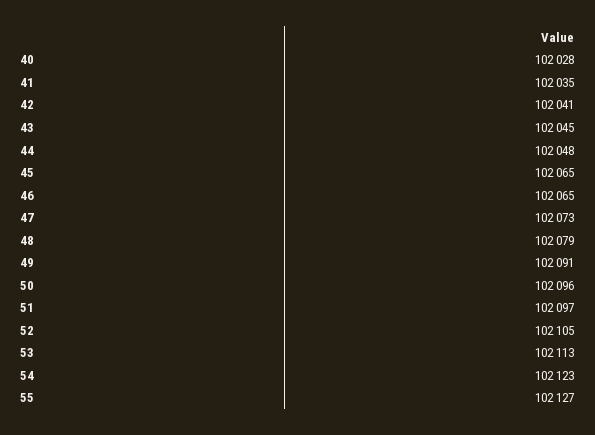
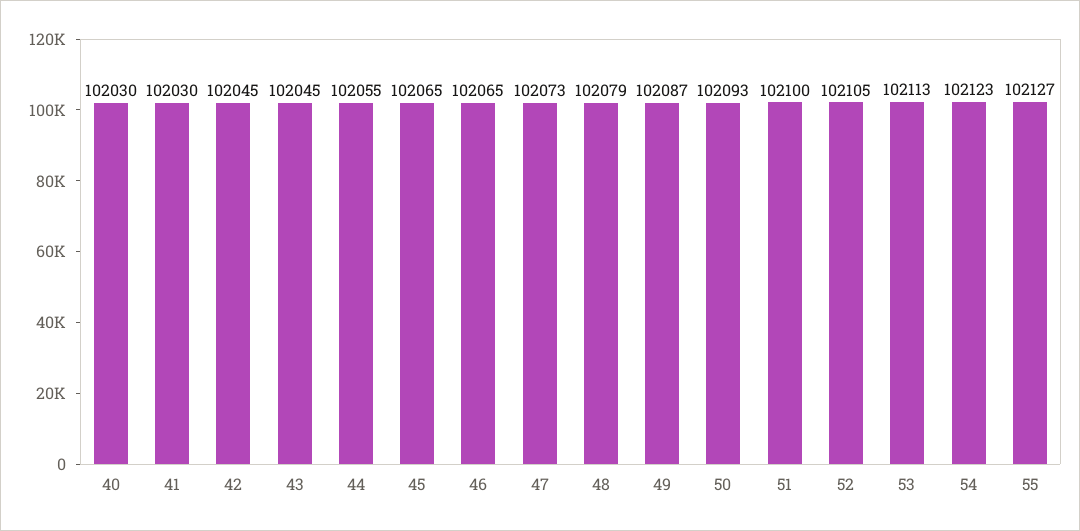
  {
-   "40": 102028,
+   "40": 102030,
-   "41": 102035,
+   "41": 102030,
-   "42": 102041,
+   "42": 102045,
    "43": 102045,
-   "44": 102048,
+   "44": 102055,
    "45": 102065,
    "46": 102065,
    "47": 102073,
    "48": 102079,
-   "49": 102091,
+   "49": 102087,
-   "50": 102096,
+   "50": 102093,
-   "51": 102097,
+   "51": 102100,
    "52": 102105,
    "53": 102113,
    "54": 102123,
    "55": 102127
  }

